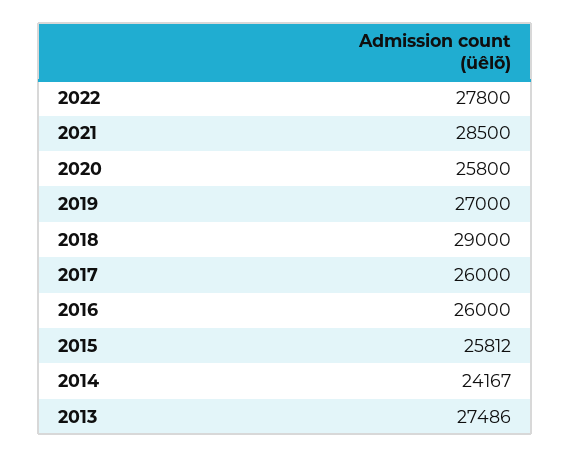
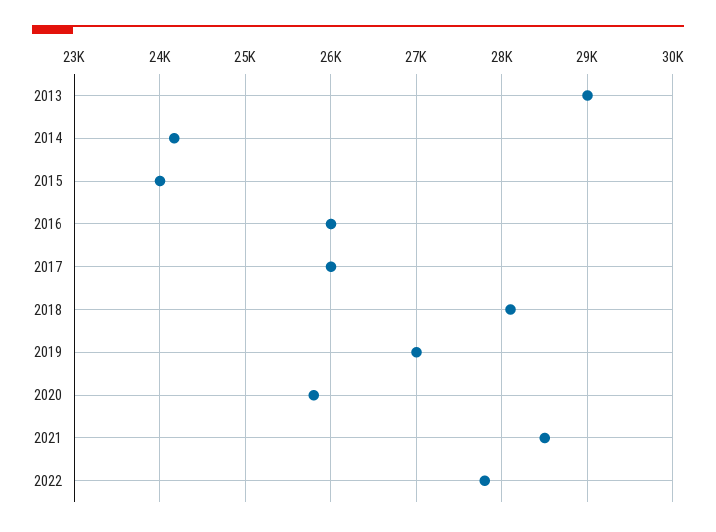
  {
    "2022": 27800,
    "2021": 28500,
    "2020": 25800,
    "2019": 27000,
-   "2018": 29000,
+   "2018": 28100,
    "2017": 26000,
    "2016": 26000,
-   "2015": 25812,
+   "2015": 24000,
    "2014": 24167,
-   "2013": 27486
+   "2013": 29000
  }

